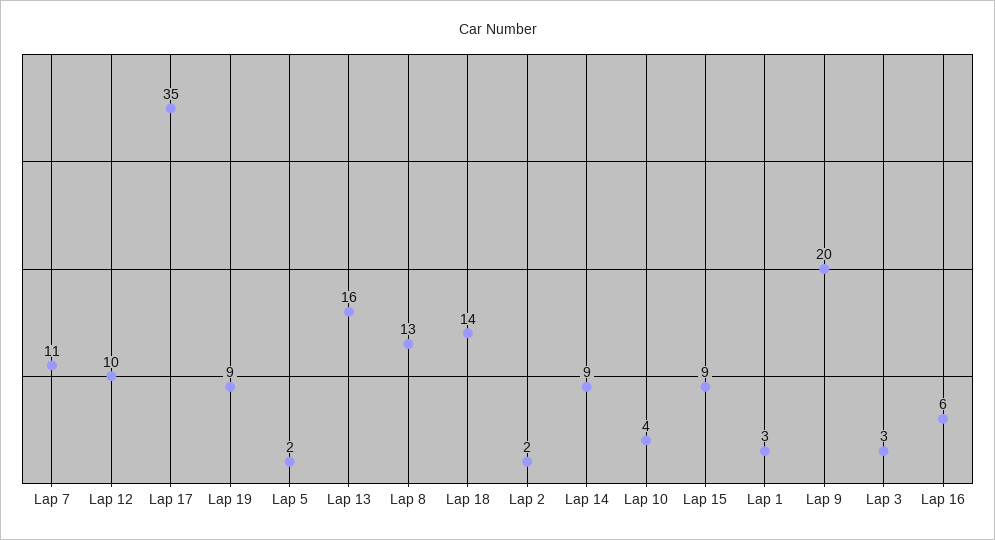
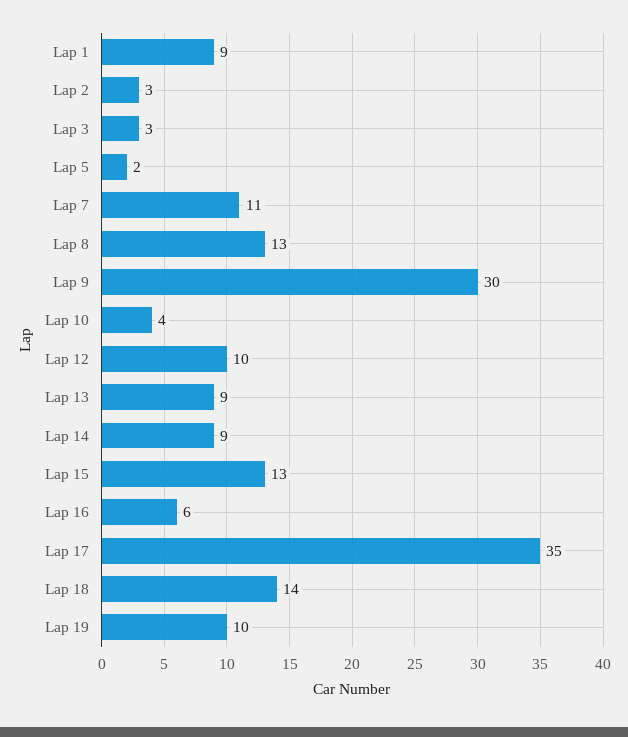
  {
    "Lap 7": 11,
    "Lap 12": 10,
    "Lap 17": 35,
-   "Lap 19": 9,
+   "Lap 19": 10,
    "Lap 5": 2,
-   "Lap 13": 16,
+   "Lap 13": 9,
    "Lap 8": 13,
    "Lap 18": 14,
-   "Lap 2": 2,
+   "Lap 2": 3,
    "Lap 14": 9,
    "Lap 10": 4,
-   "Lap 15": 9,
+   "Lap 15": 13,
-   "Lap 1": 3,
+   "Lap 1": 9,
-   "Lap 9": 20,
+   "Lap 9": 30,
    "Lap 3": 3,
    "Lap 16": 6
  }

